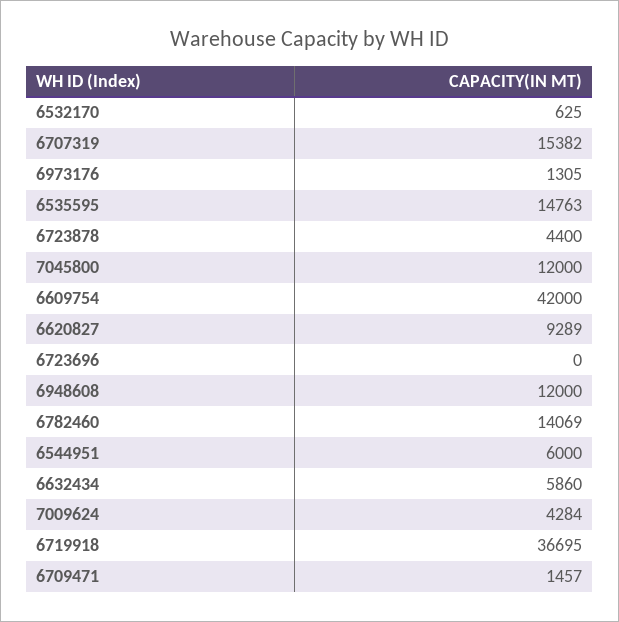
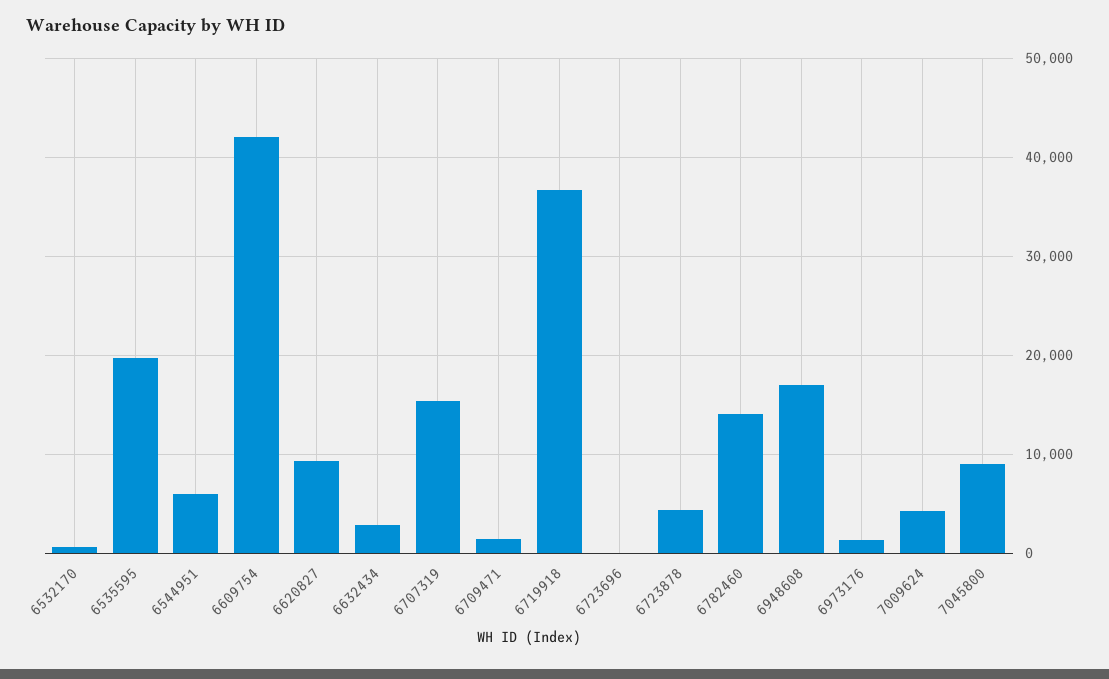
  {
    "6532170": 625,
    "6707319": 15382,
    "6973176": 1305,
-   "6535595": 14763,
+   "6535595": 20000,
    "6723878": 4400,
-   "7045800": 12000,
+   "7045800": 9000,
    "6609754": 42000,
    "6620827": 9289,
    "6723696": 0,
-   "6948608": 12000,
+   "6948608": 17000,
    "6782460": 14069,
    "6544951": 6000,
-   "6632434": 5860,
+   "6632434": 3000,
    "7009624": 4284,
    "6719918": 36695,
    "6709471": 1457
  }

